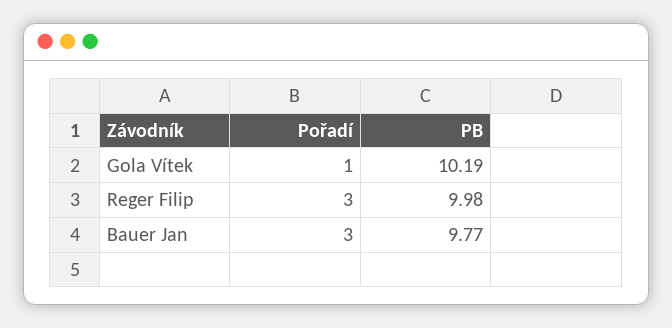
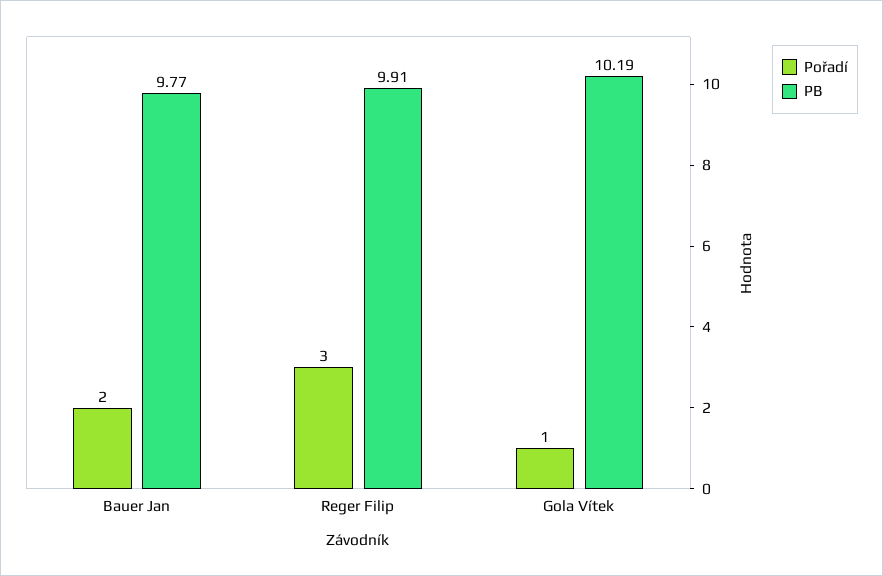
  {
    "Pořadí": {
      "Gola Vítek": 1,
      "Reger Filip": 3,
-     "Bauer Jan": 3
+     "Bauer Jan": 2
    },
    "PB": {
      "Gola Vítek": 10.19,
-     "Reger Filip": 9.98,
+     "Reger Filip": 9.91,
      "Bauer Jan": 9.77
    }
  }

